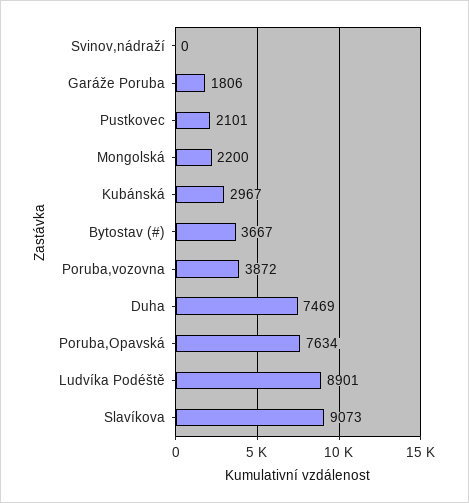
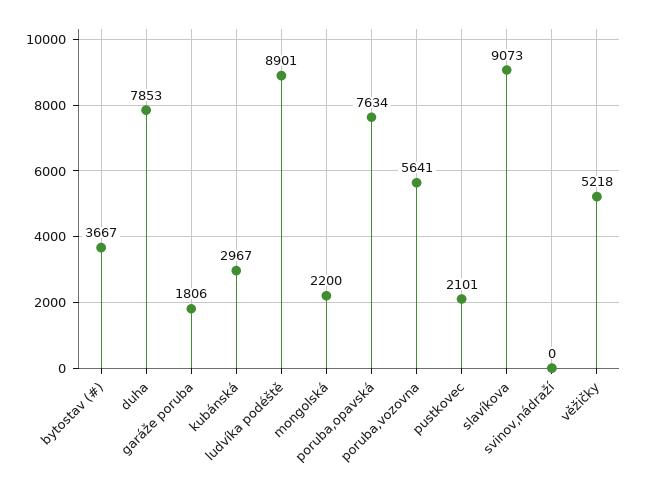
  {
    "Svinov,nádraží": 0,
    "Garáže Poruba": 1806,
    "Pustkovec": 2101,
    "Mongolská": 2200,
    "Kubánská": 2967,
    "Bytostav (#)": 3667,
-   "Poruba,vozovna": 3872,
+   "Poruba,vozovna": 5641,
-   "Duha": 7469,
+   "Duha": 7853,
    "Poruba,Opavská": 7634,
    "Ludvíka Podéště": 8901,
-   "Slavíkova": 9073
+   "Slavíkova": 9073,
+   "věžičky": 5218
  }

